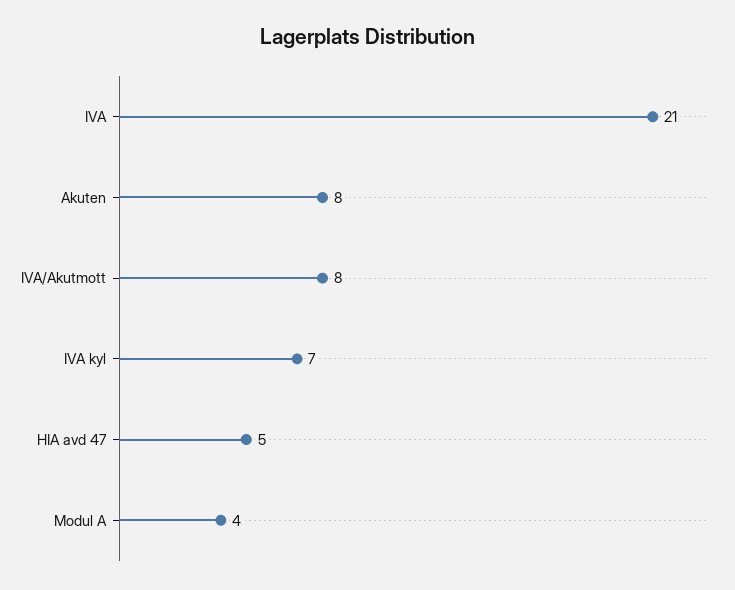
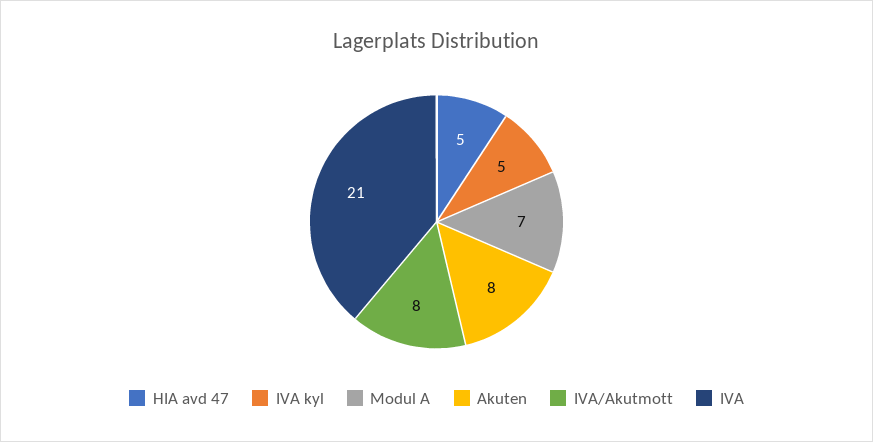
  {
    "IVA": 21,
    "Akuten": 8,
    "IVA/Akutmott": 8,
-   "IVA kyl": 7,
+   "IVA kyl": 5,
    "HIA avd 47": 5,
-   "Modul A": 4
+   "Modul A": 7
  }

